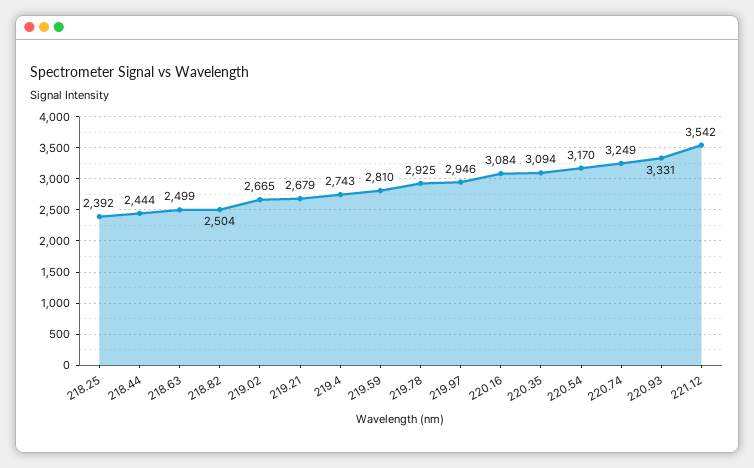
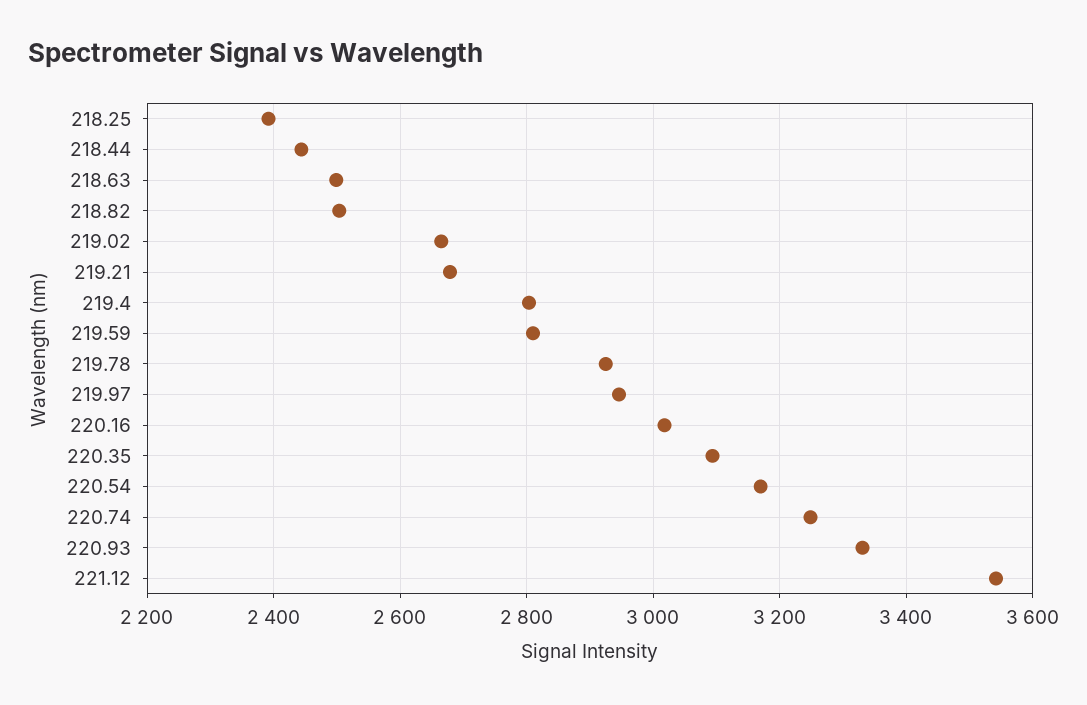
  {
    "218.25": 2392,
    "218.44": 2444,
    "218.63": 2499,
    "218.82": 2504,
    "219.02": 2665,
    "219.21": 2679,
-   "219.4": 2743,
+   "219.4": 2800,
    "219.59": 2810,
    "219.78": 2925,
    "219.97": 2946,
-   "220.16": 3084,
+   "220.16": 3020,
    "220.35": 3094,
    "220.54": 3170,
    "220.74": 3249,
    "220.93": 3331,
    "221.12": 3542
  }

